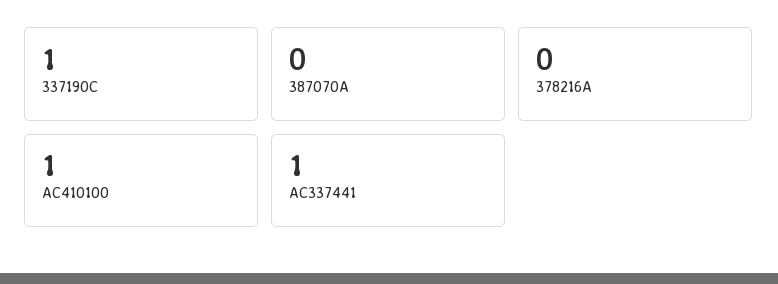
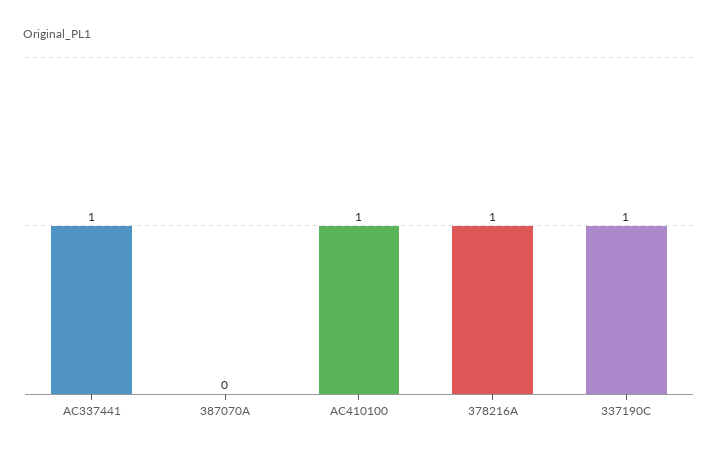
  {
    "337190C": 1,
    "387070A": 0,
-   "378216A": 0,
+   "378216A": 1,
    "AC410100": 1,
    "AC337441": 1
  }

